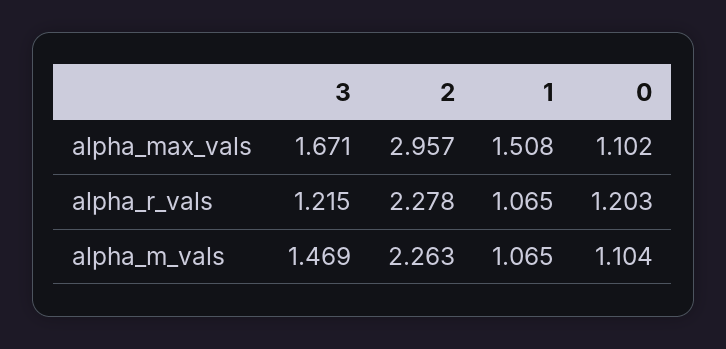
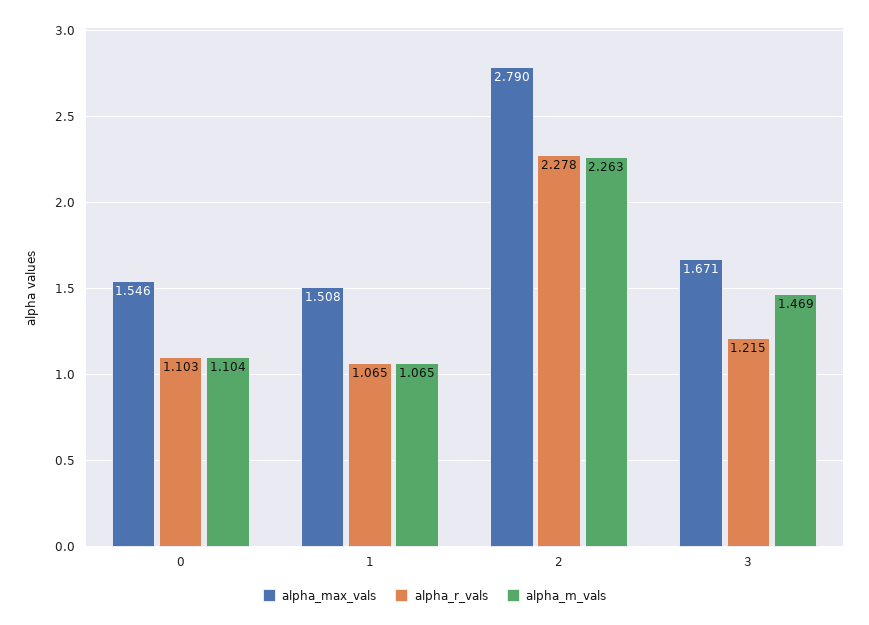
  {
    "alpha_max_vals": {
      "3": 1.671,
-     "2": 2.957,
+     "2": 2.79,
      "1": 1.508,
-     "0": 1.102
+     "0": 1.546
    },
    "alpha_r_vals": {
      "3": 1.215,
      "2": 2.278,
      "1": 1.065,
-     "0": 1.203
+     "0": 1.103
    },
    "alpha_m_vals": {
      "3": 1.469,
      "2": 2.263,
      "1": 1.065,
      "0": 1.104
    }
  }

